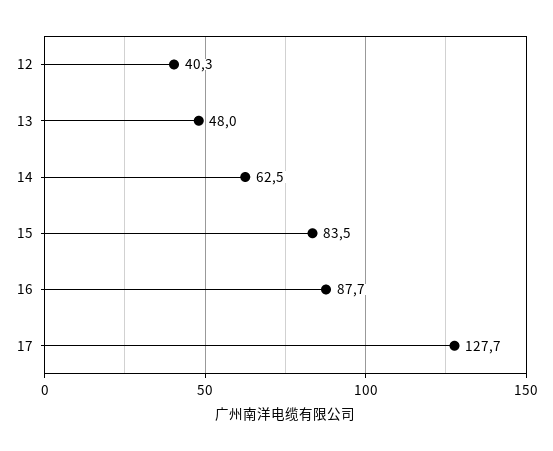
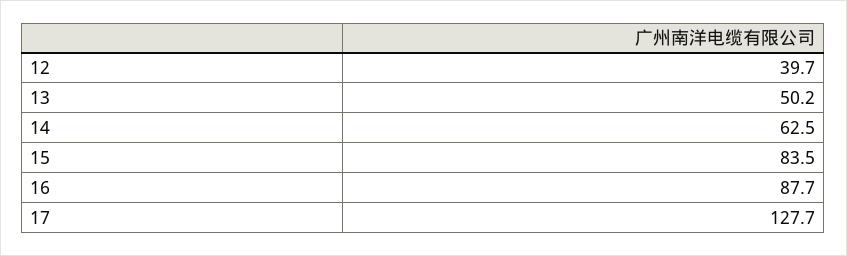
  {
-   "12": 40.3,
+   "12": 39.7,
-   "13": 48,
+   "13": 50.2,
    "14": 62.5,
    "15": 83.5,
    "16": 87.7,
    "17": 127.7
  }

